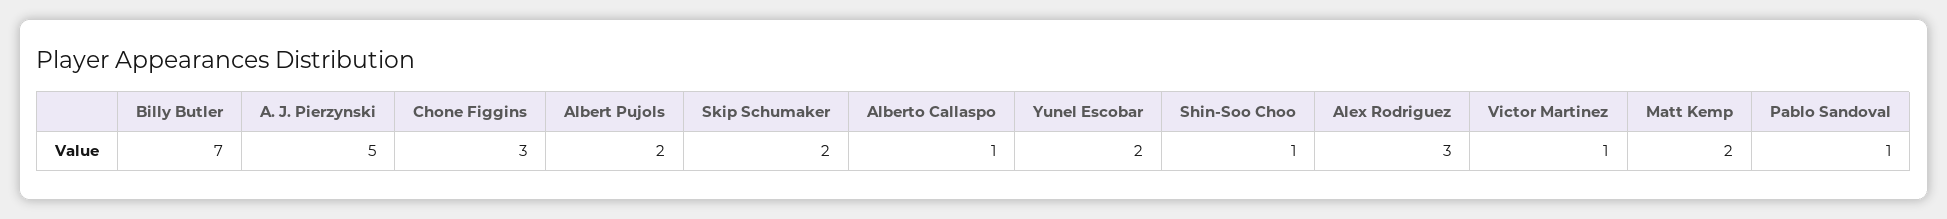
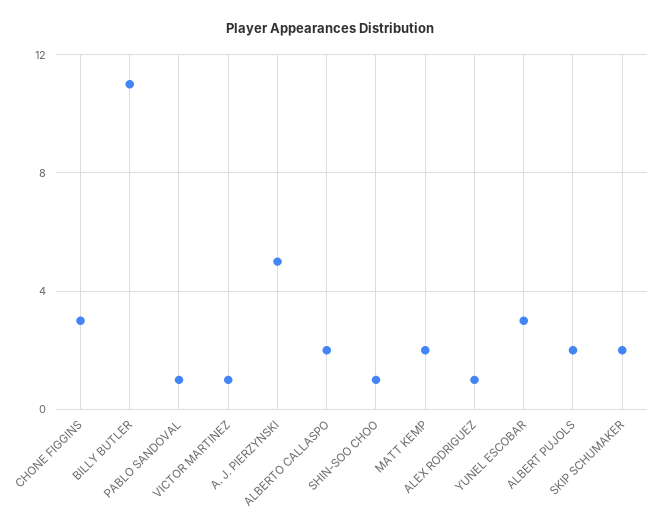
  {
-   "Billy Butler": 7,
+   "Billy Butler": 11,
    "A. J. Pierzynski": 5,
    "Chone Figgins": 3,
    "Albert Pujols": 2,
    "Skip Schumaker": 2,
-   "Alberto Callaspo": 1,
+   "Alberto Callaspo": 2,
-   "Yunel Escobar": 2,
+   "Yunel Escobar": 3,
    "Shin-Soo Choo": 1,
-   "Alex Rodriguez": 3,
+   "Alex Rodriguez": 1,
    "Victor Martinez": 1,
    "Matt Kemp": 2,
    "Pablo Sandoval": 1
  }

